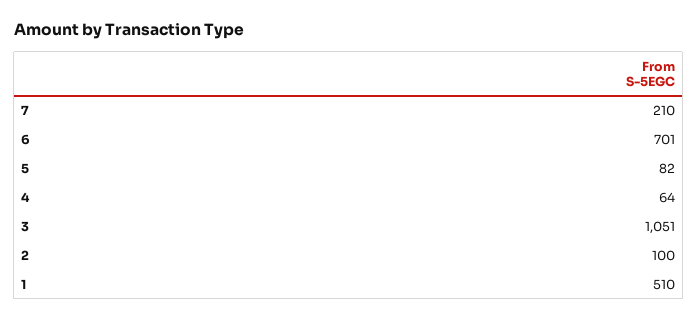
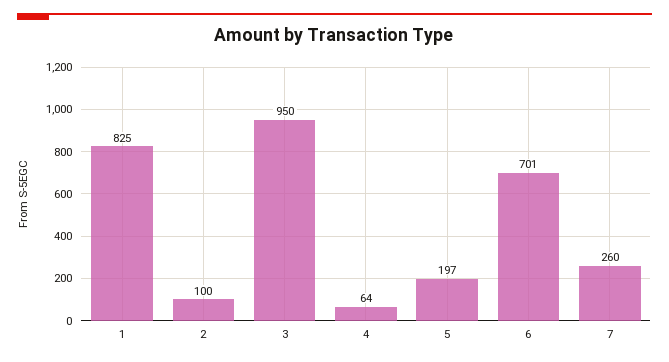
  {
-   "7": 210,
+   "7": 260,
    "6": 701,
-   "5": 82,
+   "5": 197,
    "4": 64,
-   "3": 1051,
+   "3": 950,
    "2": 100,
-   "1": 510
+   "1": 825
  }

